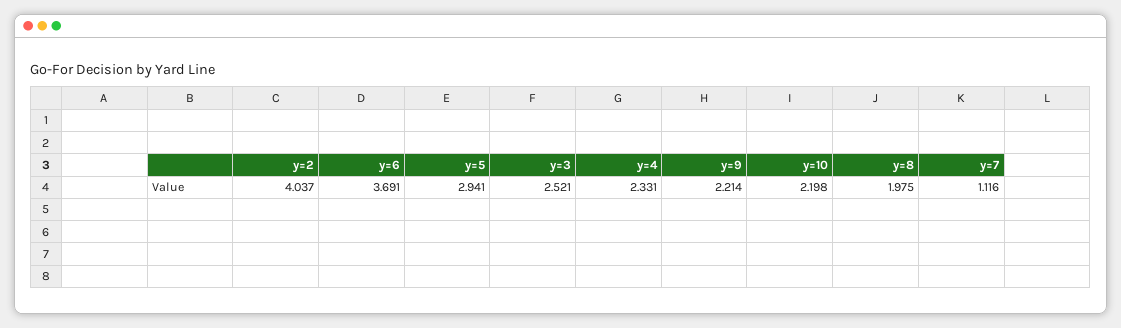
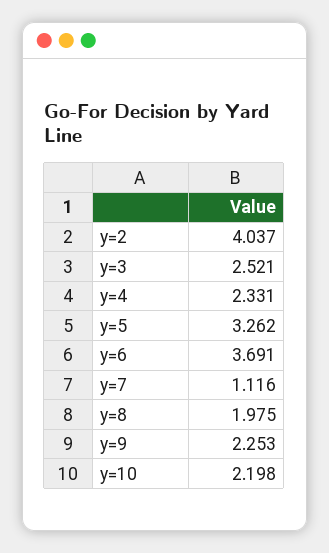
  {
    "y=2": 4.037,
    "y=6": 3.691,
-   "y=5": 2.941,
+   "y=5": 3.262,
    "y=3": 2.521,
    "y=4": 2.331,
-   "y=9": 2.214,
+   "y=9": 2.253,
    "y=10": 2.198,
    "y=8": 1.975,
    "y=7": 1.116
  }

